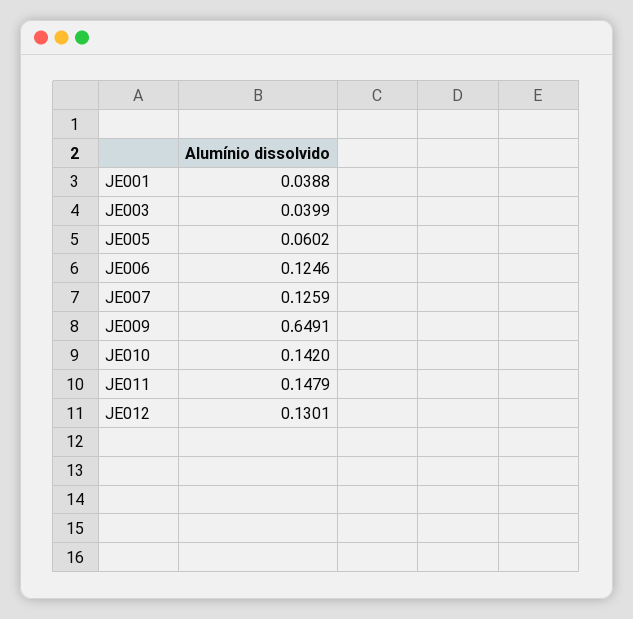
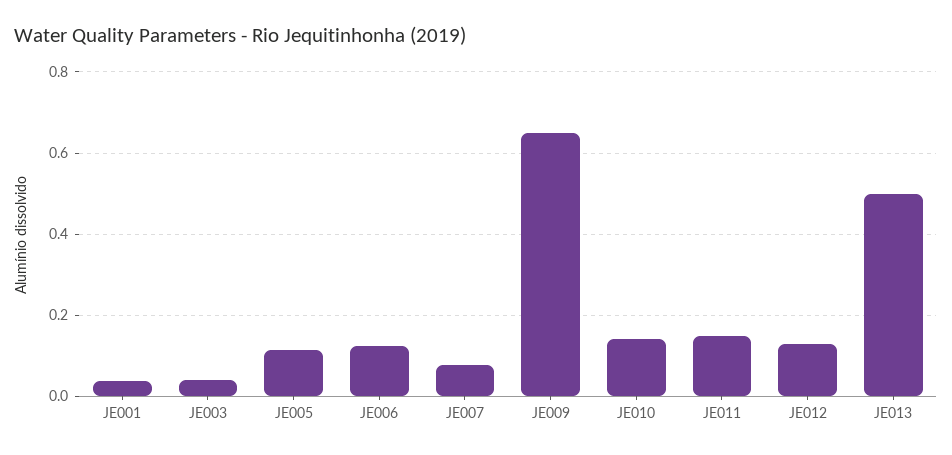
  {
    "JE001": 0.0388,
    "JE003": 0.0399,
-   "JE005": 0.0602,
+   "JE005": 0.12,
    "JE006": 0.1246,
-   "JE007": 0.1259,
+   "JE007": 0.08,
    "JE009": 0.6491,
    "JE010": 0.142,
    "JE011": 0.1479,
-   "JE012": 0.1301
+   "JE012": 0.1301,
+   "JE013": 0.5
  }

